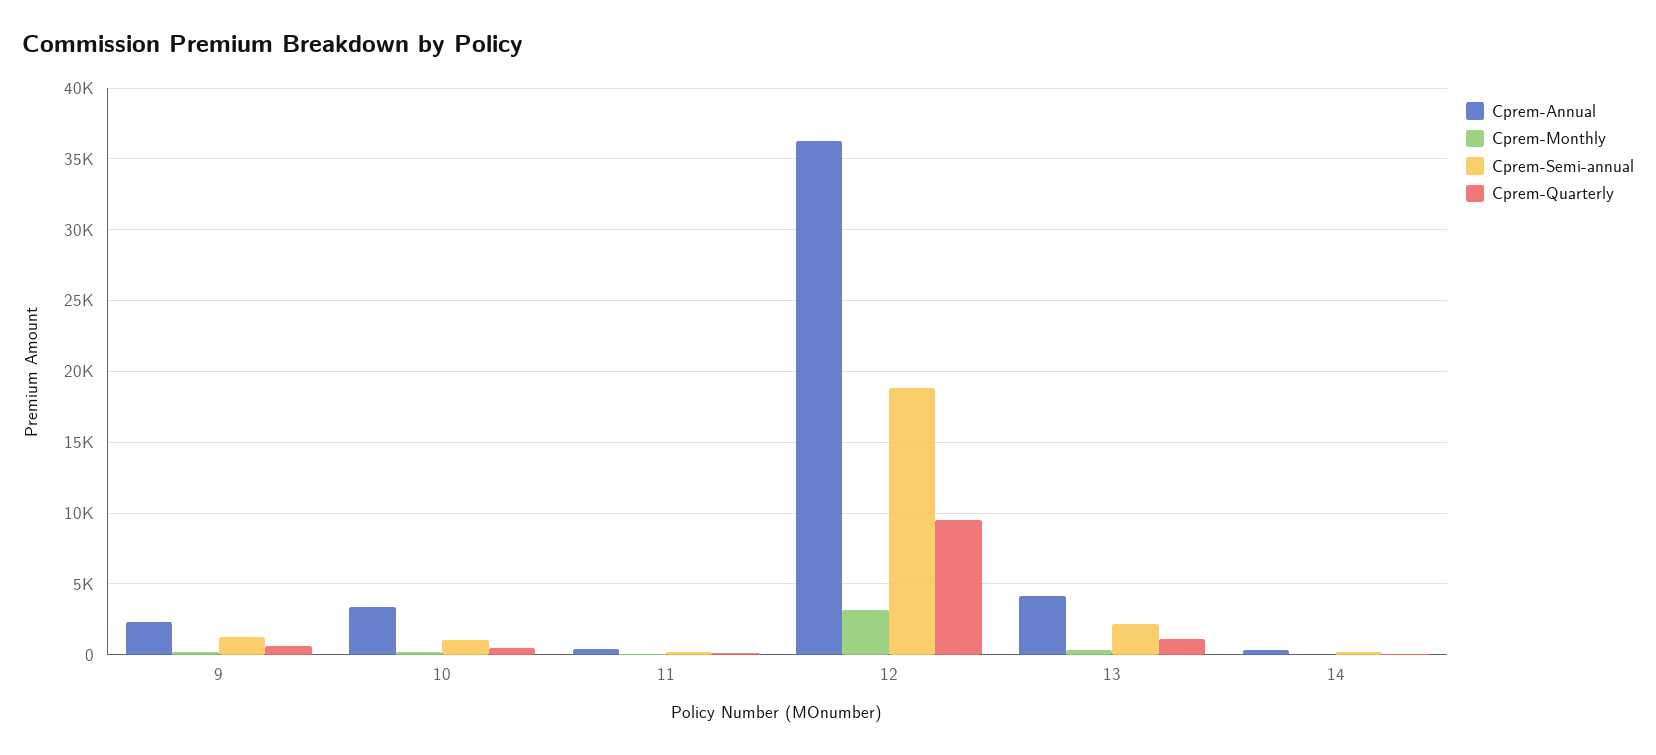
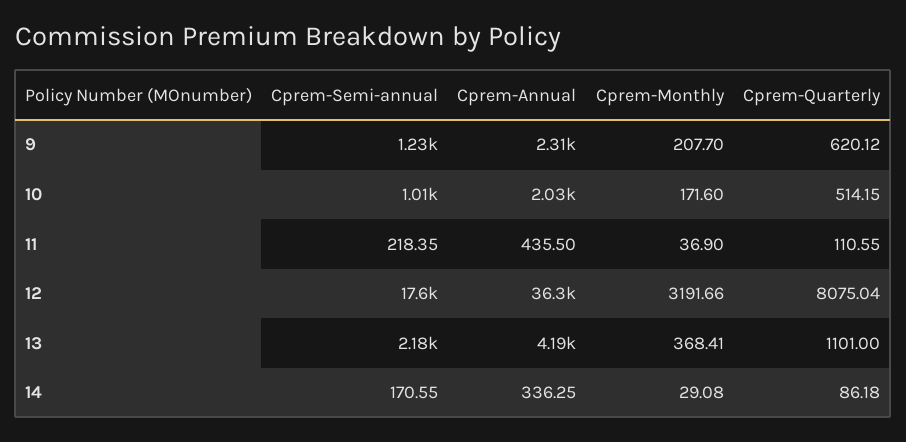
  {
    "Cprem-Annual": {
      "9": 2310,
-     "10": 3500,
+     "10": 2030,
      "11": 435.5,
      "12": 36300,
      "13": 4190,
      "14": 336.25
    },
    "Cprem-Monthly": {
      "9": 207.7,
      "10": 171.6,
      "11": 36.9,
      "12": 3191.66,
      "13": 368.41,
      "14": 29.08
    },
    "Cprem-Semi-annual": {
      "9": 1230,
      "10": 1010,
      "11": 218.35,
-     "12": 19000,
+     "12": 17600,
      "13": 2180,
      "14": 170.55
    },
    "Cprem-Quarterly": {
      "9": 620.12,
      "10": 514.15,
      "11": 110.55,
-     "12": 9500,
+     "12": 8075.04,
      "13": 1101,
      "14": 86.18
    }
  }

